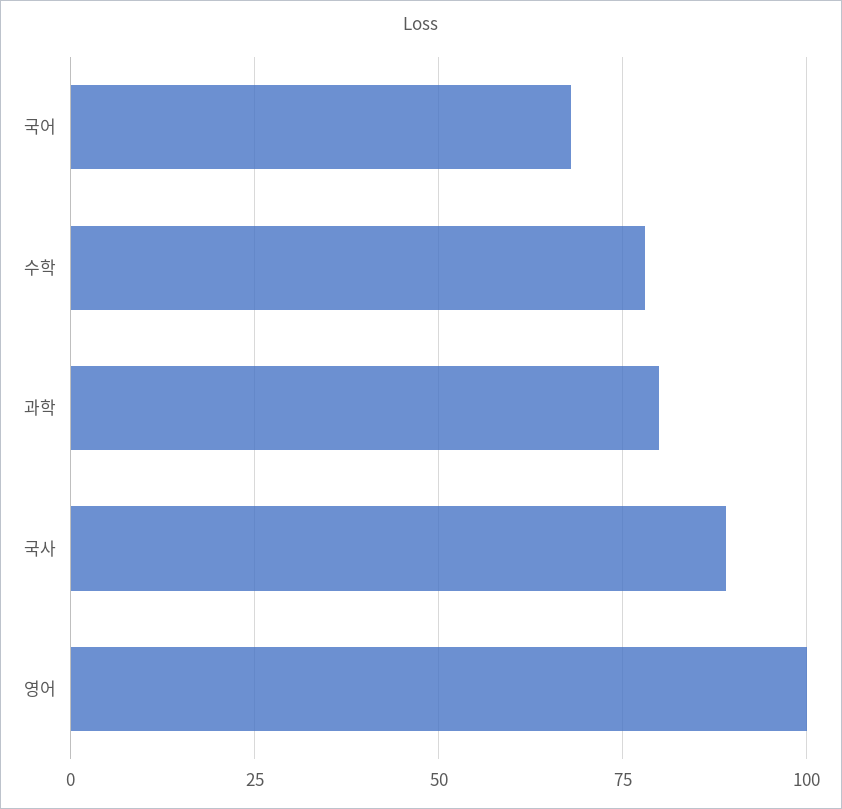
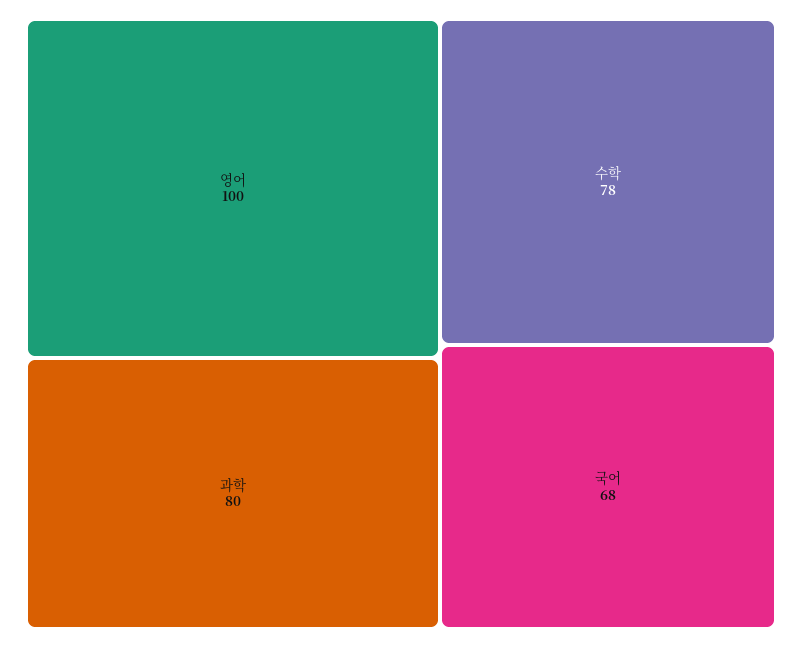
  {
    "국어": 68,
    "수학": 78,
    "과학": 80,
-   "국사": 90,
    "영어": 100
  }

